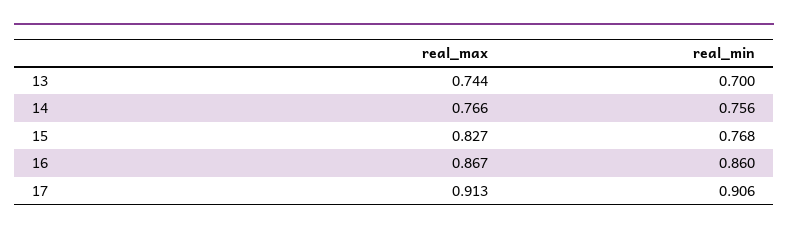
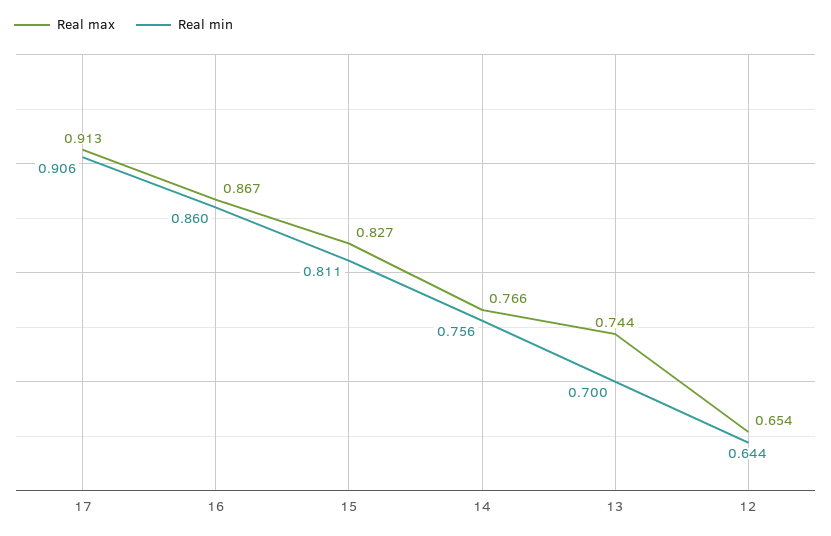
  {
    "real_max": {
      "13": 0.744,
      "14": 0.766,
      "15": 0.827,
      "16": 0.867,
-     "17": 0.913
+     "17": 0.913,
+     "12": 0.654
    },
    "real_min": {
      "13": 0.7,
      "14": 0.756,
-     "15": 0.768,
+     "15": 0.811,
      "16": 0.86,
-     "17": 0.906
+     "17": 0.906,
+     "12": 0.644
    }
  }

